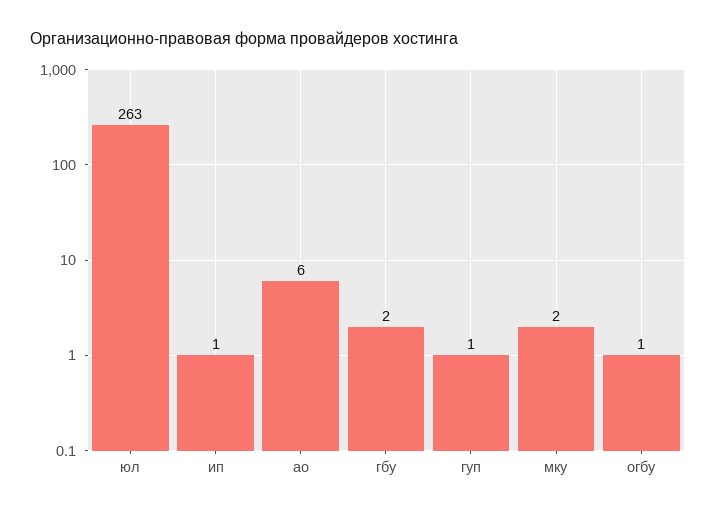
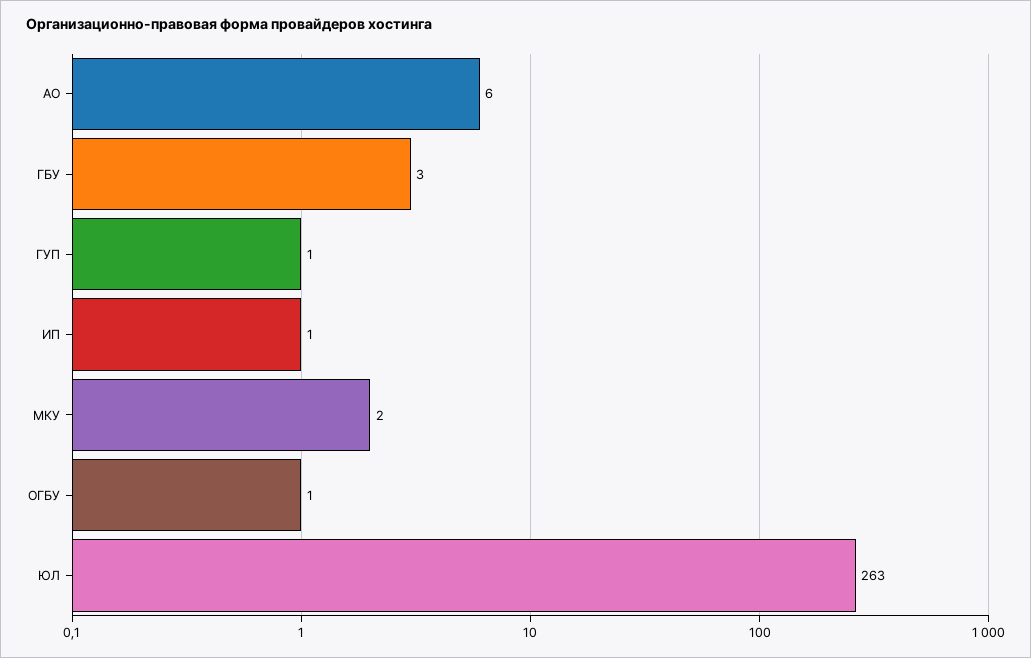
  {
    "юл": 263,
    "ип": 1,
    "ао": 6,
-   "гбу": 2,
+   "гбу": 3,
    "гуп": 1,
    "мку": 2,
    "огбу": 1
  }

